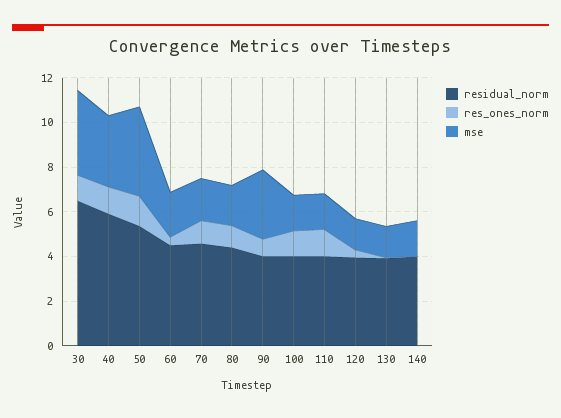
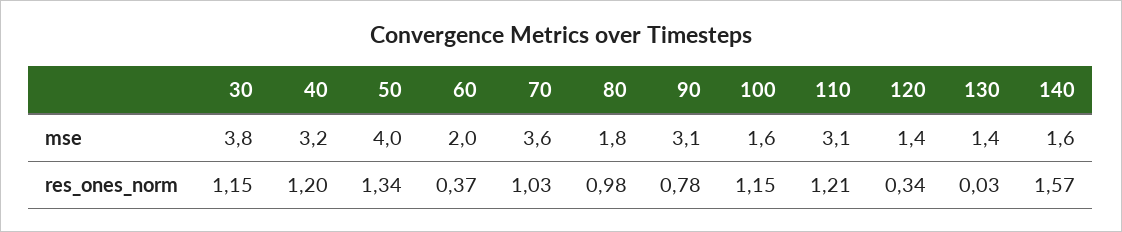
  {
-   "residual_norm": {
-     "30": 6.5,
-     "40": 6,
-     "50": 5.5,
-     "60": 4.5,
-     "70": 4.5,
-     "80": 4.5,
-     "90": 4,
-     "100": 4,
-     "110": 4,
-     "120": 4,
-     "130": 4,
-     "140": 4
-   },
    "res_ones_norm": {
      "30": 1.15,
      "40": 1.2,
      "50": 1.34,
      "60": 0.37,
      "70": 1.03,
      "80": 0.98,
      "90": 0.78,
      "100": 1.15,
      "110": 1.21,
      "120": 0.34,
      "130": 0.03,
-     "140": 0
+     "140": 1.57
    },
    "mse": {
      "30": 3.8,
      "40": 3.2,
      "50": 4,
      "60": 2,
-     "70": 2,
+     "70": 3.6,
      "80": 1.8,
      "90": 3.1,
      "100": 1.6,
-     "110": 1.5,
+     "110": 3.1,
      "120": 1.4,
      "130": 1.4,
      "140": 1.6
    }
  }

